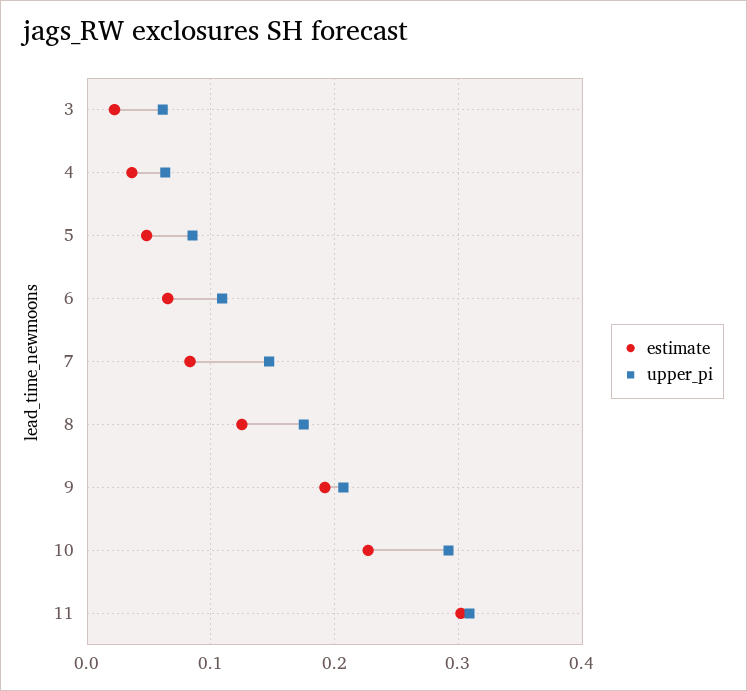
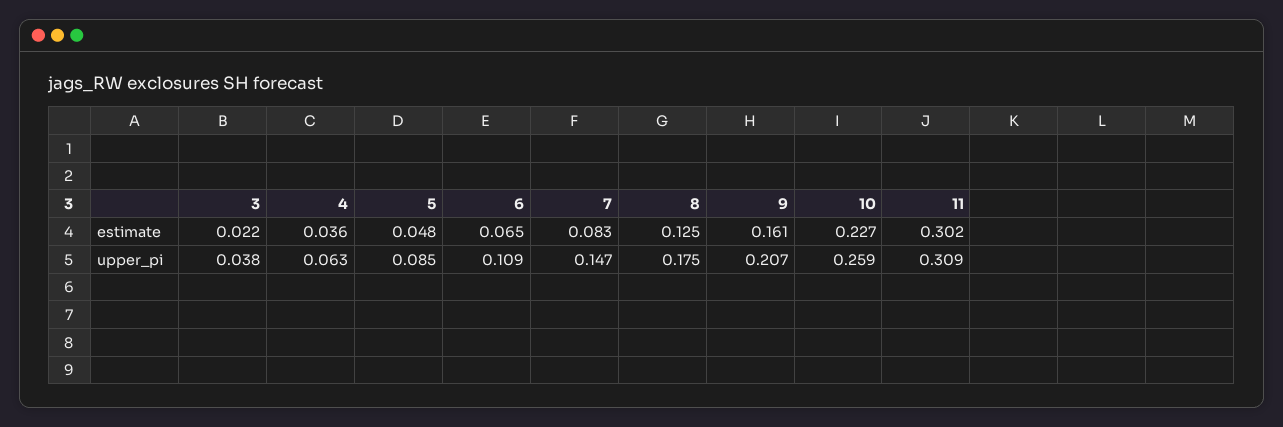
  {
    "estimate": {
      "3": 0.022,
      "4": 0.036,
      "5": 0.048,
      "6": 0.065,
      "7": 0.083,
      "8": 0.125,
-     "9": 0.19,
+     "9": 0.161,
      "10": 0.227,
      "11": 0.302
    },
    "upper_pi": {
-     "3": 0.06,
+     "3": 0.038,
      "4": 0.063,
      "5": 0.085,
      "6": 0.109,
      "7": 0.147,
      "8": 0.175,
      "9": 0.207,
-     "10": 0.29,
+     "10": 0.259,
      "11": 0.309
    }
  }

